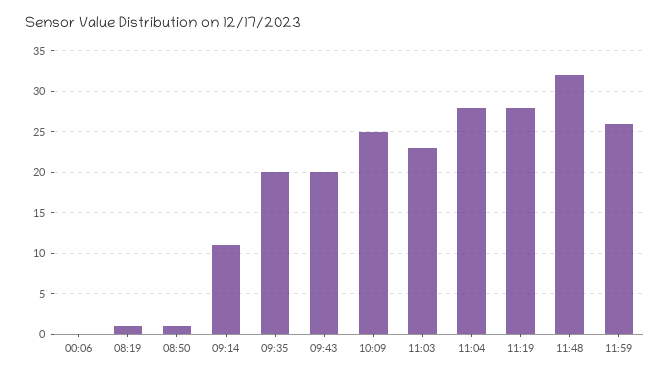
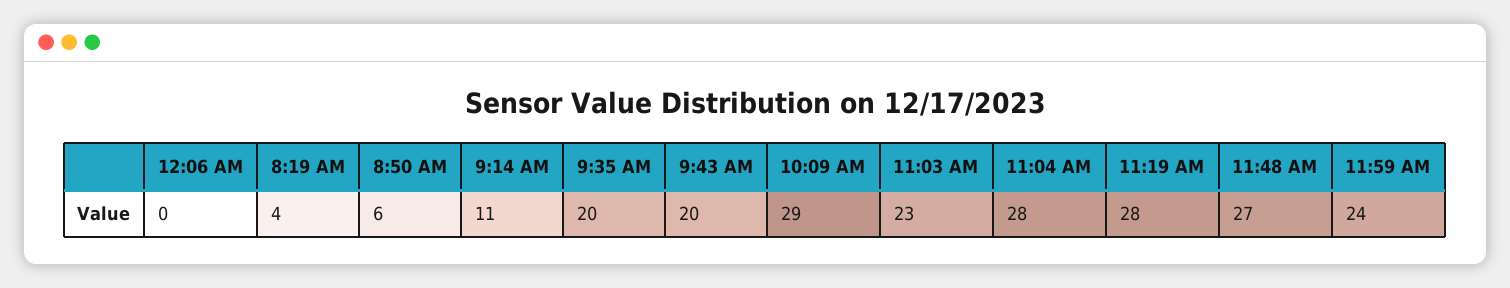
  {
    "00:06": 0,
-   "08:19": 1,
+   "08:19": 4,
-   "08:50": 1,
+   "08:50": 6,
    "09:14": 11,
    "09:35": 20,
    "09:43": 20,
-   "10:09": 25,
+   "10:09": 29,
    "11:03": 23,
    "11:04": 28,
    "11:19": 28,
-   "11:48": 32,
+   "11:48": 27,
-   "11:59": 26
+   "11:59": 24
  }

